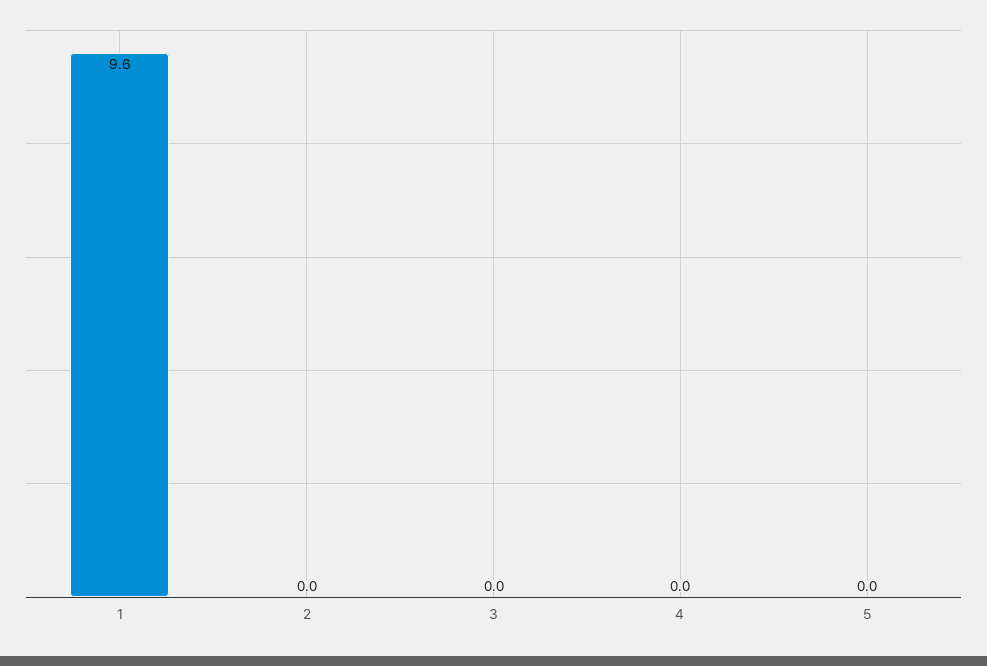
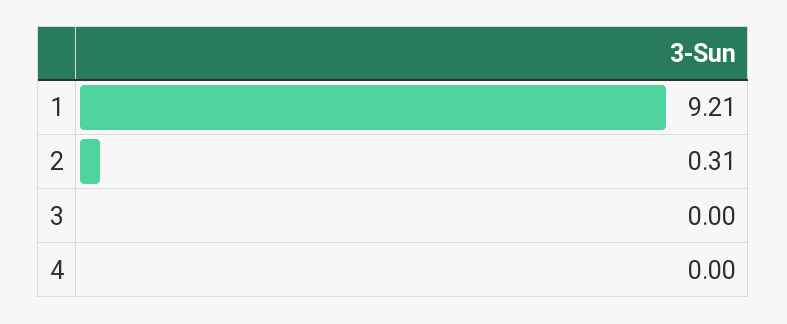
  {
-   "1": 9.6,
+   "1": 9.21,
-   "2": 0,
+   "2": 0.31,
    "3": 0,
-   "4": 0,
+   "4": 0
-   "5": 0
  }

